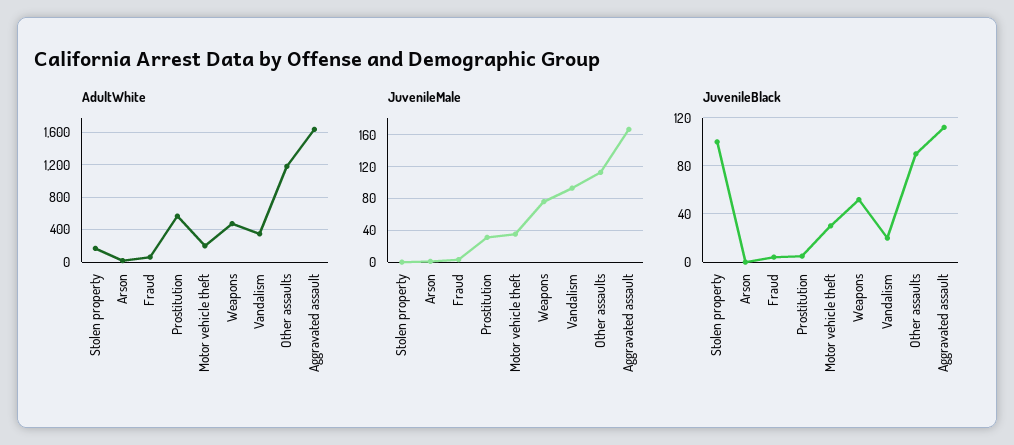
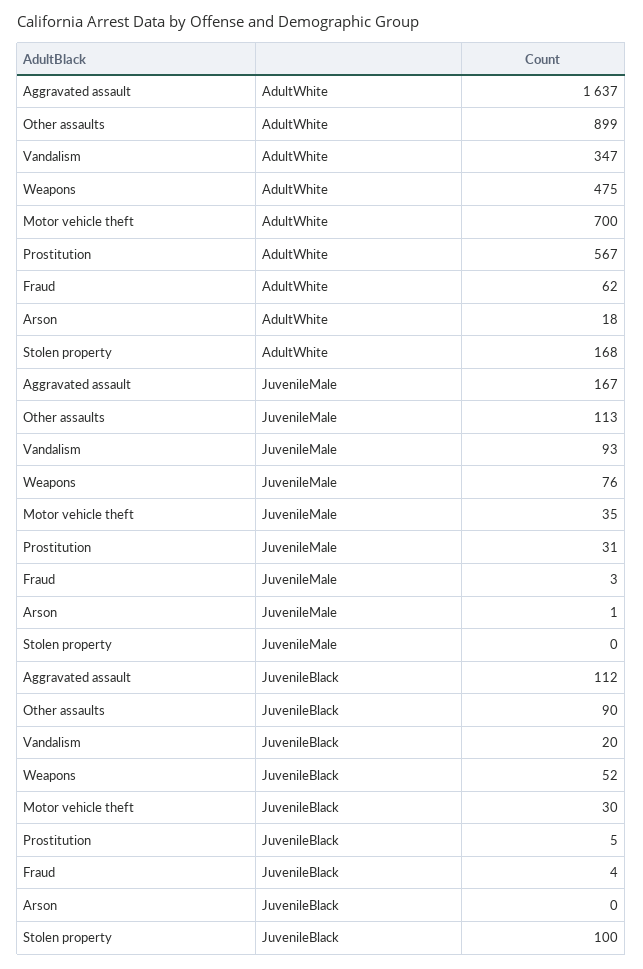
  {
    "AdultWhite": {
      "Stolen property": 168,
      "Arson": 18,
      "Fraud": 62,
      "Prostitution": 567,
-     "Motor vehicle theft": 200,
+     "Motor vehicle theft": 700,
      "Weapons": 475,
      "Vandalism": 347,
-     "Other assaults": 1200,
+     "Other assaults": 899,
      "Aggravated assault": 1637
    },
    "JuvenileMale": {
      "Stolen property": 0,
      "Arson": 1,
      "Fraud": 3,
      "Prostitution": 31,
      "Motor vehicle theft": 35,
      "Weapons": 76,
      "Vandalism": 93,
      "Other assaults": 113,
      "Aggravated assault": 167
    },
    "JuvenileBlack": {
      "Stolen property": 100,
      "Arson": 0,
      "Fraud": 4,
      "Prostitution": 5,
      "Motor vehicle theft": 30,
      "Weapons": 52,
      "Vandalism": 20,
      "Other assaults": 90,
      "Aggravated assault": 112
    }
  }

